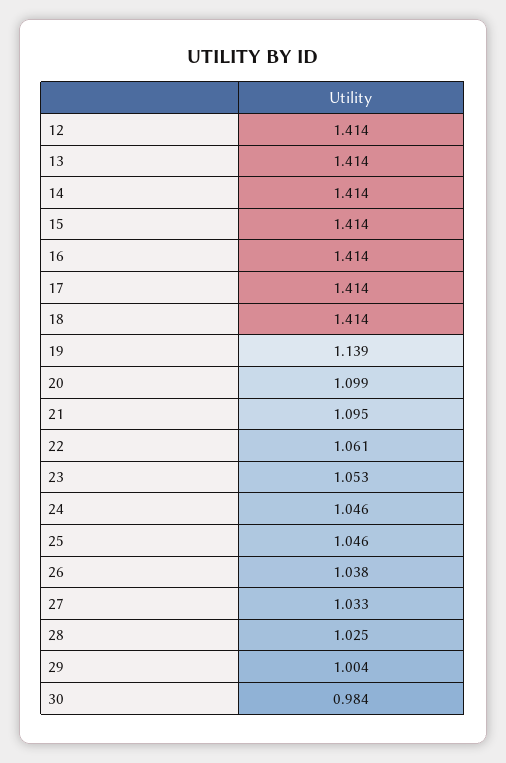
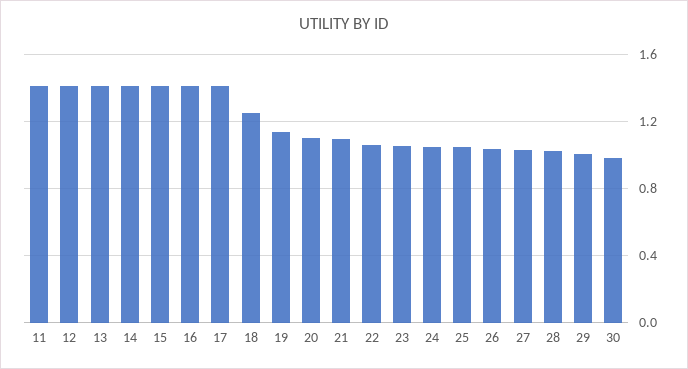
  {
    "12": 1.414,
    "13": 1.414,
    "14": 1.414,
    "15": 1.414,
    "16": 1.414,
    "17": 1.414,
-   "18": 1.414,
+   "18": 1.25,
    "19": 1.139,
    "20": 1.099,
    "21": 1.095,
    "22": 1.061,
    "23": 1.053,
    "24": 1.046,
    "25": 1.046,
    "26": 1.038,
    "27": 1.033,
    "28": 1.025,
    "29": 1.004,
-   "30": 0.984
+   "30": 0.984,
+   "11": 1.4
  }

